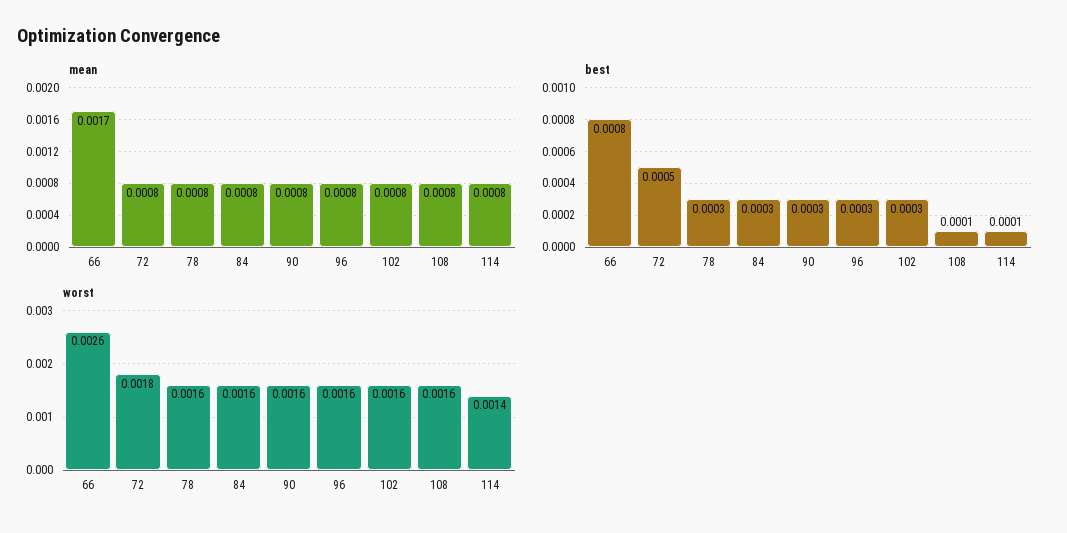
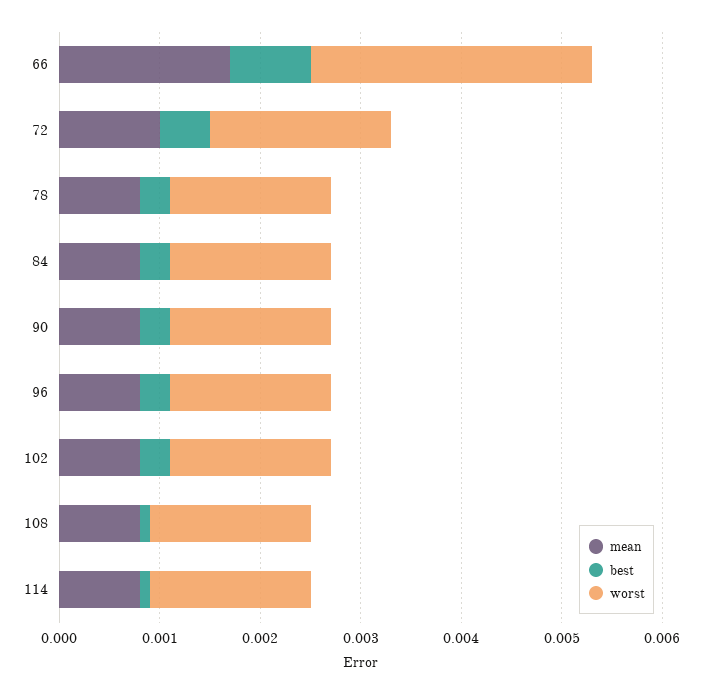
  {
    "mean": {
      "66": 0.0017,
-     "72": 0.0008,
+     "72": 0.001,
      "78": 0.0008,
      "84": 0.0008,
      "90": 0.0008,
      "96": 0.0008,
      "102": 0.0008,
      "108": 0.0008,
      "114": 0.0008
    },
    "best": {
      "66": 0.0008,
      "72": 0.0005,
      "78": 0.0003,
      "84": 0.0003,
      "90": 0.0003,
      "96": 0.0003,
      "102": 0.0003,
      "108": 0.0001,
      "114": 0.0001
    },
    "worst": {
-     "66": 0.0026,
+     "66": 0.0028,
      "72": 0.0018,
      "78": 0.0016,
      "84": 0.0016,
      "90": 0.0016,
      "96": 0.0016,
      "102": 0.0016,
      "108": 0.0016,
-     "114": 0.0014
+     "114": 0.0016
    }
  }

